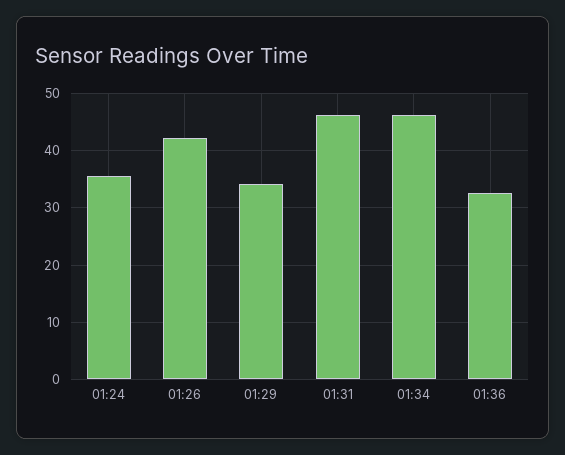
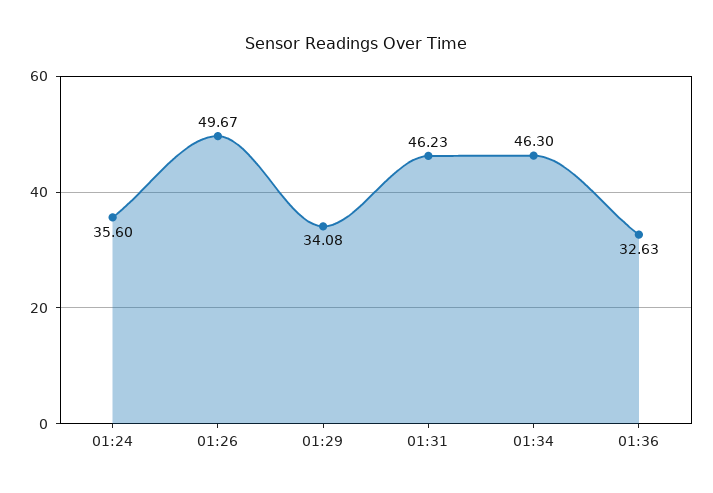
  {
    "01:24": 35.6,
-   "01:26": 42,
+   "01:26": 49.67,
    "01:29": 34.08,
    "01:31": 46.23,
    "01:34": 46.3,
    "01:36": 32.63
  }

